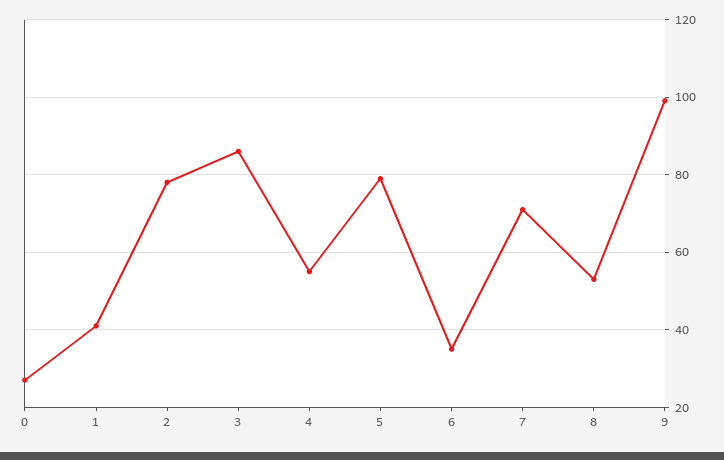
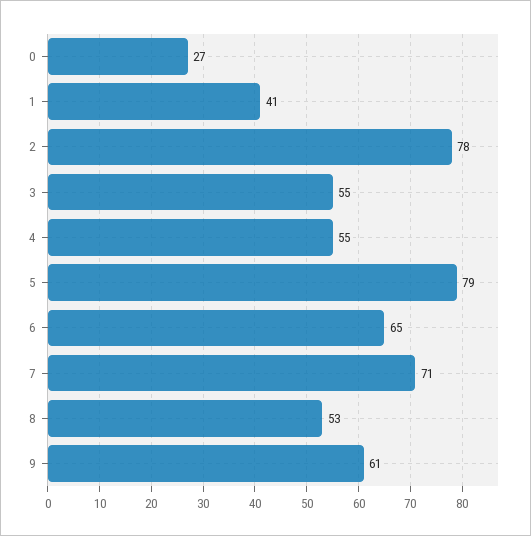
  {
    "0": 27,
    "1": 41,
    "2": 78,
-   "3": 85,
+   "3": 55,
    "4": 55,
    "5": 79,
-   "6": 35,
+   "6": 65,
    "7": 71,
    "8": 53,
-   "9": 100
+   "9": 61
  }

